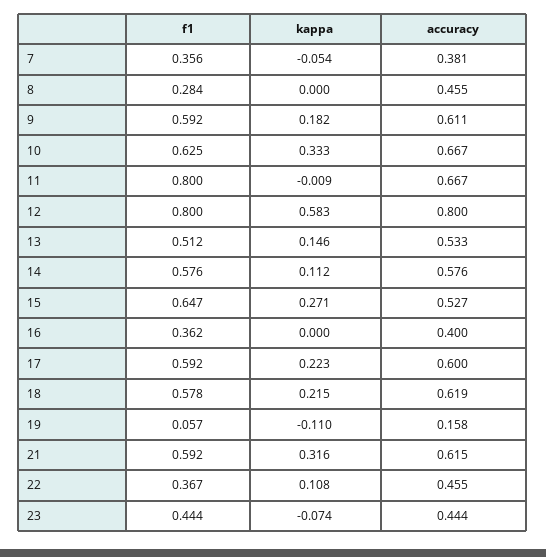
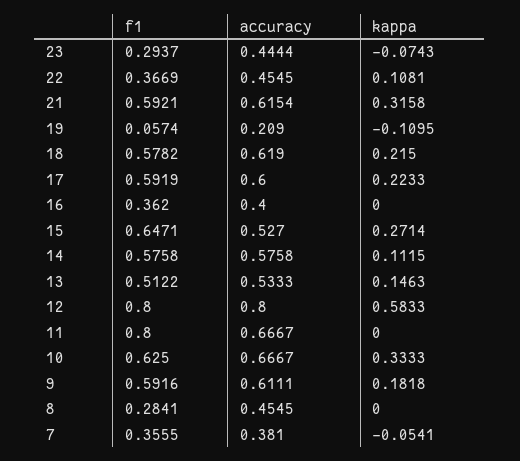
  {
    "f1": {
      "7": 0.3555,
      "8": 0.2841,
      "9": 0.5916,
      "10": 0.625,
      "11": 0.8,
      "12": 0.8,
      "13": 0.5122,
      "14": 0.5758,
      "15": 0.6471,
      "16": 0.362,
      "17": 0.5919,
      "18": 0.5782,
      "19": 0.0574,
      "21": 0.5921,
      "22": 0.3669,
-     "23": 0.444
+     "23": 0.2937
    },
    "kappa": {
      "7": -0.0541,
      "8": 0,
      "9": 0.1818,
      "10": 0.3333,
-     "11": -0.009,
+     "11": 0,
      "12": 0.5833,
      "13": 0.1463,
      "14": 0.1115,
      "15": 0.2714,
      "16": 0,
      "17": 0.2233,
      "18": 0.215,
      "19": -0.1095,
      "21": 0.3158,
      "22": 0.1081,
      "23": -0.0743
    },
    "accuracy": {
      "7": 0.381,
      "8": 0.4545,
      "9": 0.6111,
      "10": 0.6667,
      "11": 0.6667,
      "12": 0.8,
      "13": 0.5333,
      "14": 0.5758,
      "15": 0.527,
      "16": 0.4,
      "17": 0.6,
      "18": 0.619,
-     "19": 0.158,
+     "19": 0.209,
      "21": 0.6154,
      "22": 0.4545,
      "23": 0.4444
    }
  }

